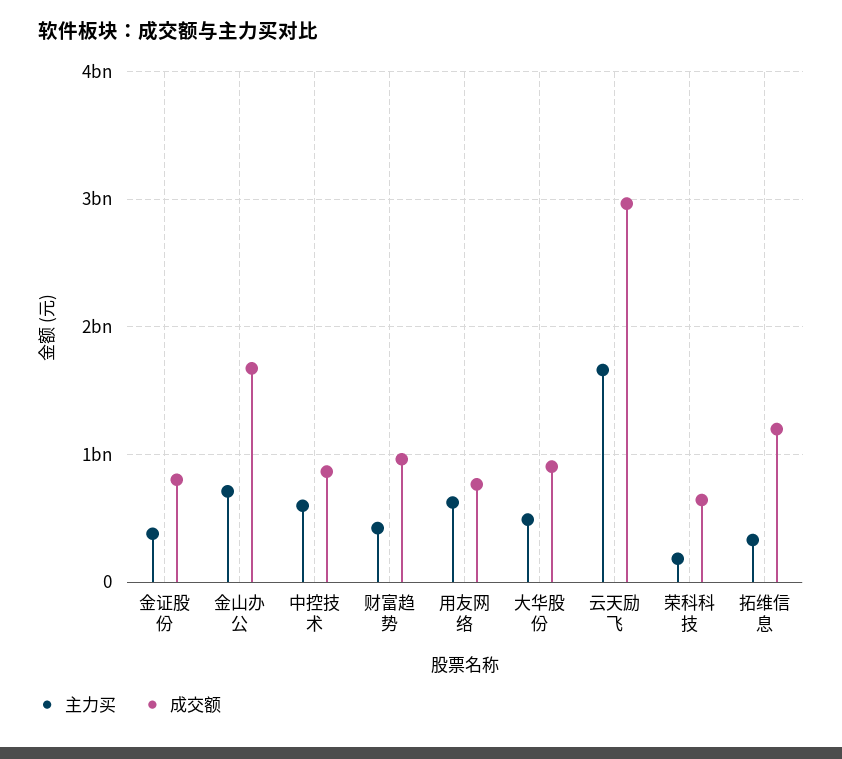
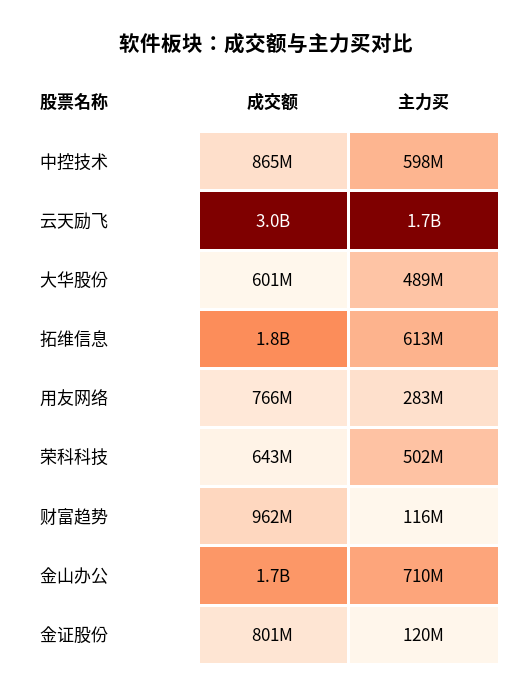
  {
    "主力买": {
-     "金证股份": 400000000,
+     "金证股份": 120000000,
      "金山办公": 710000000,
      "中控技术": 598000000,
-     "财富趋势": 400000000,
+     "财富趋势": 116000000,
-     "用友网络": 600000000,
+     "用友网络": 283000000,
      "大华股份": 489000000,
      "云天励飞": 1700000000,
-     "荣科科技": 200000000,
+     "荣科科技": 502000000,
-     "拓维信息": 300000000
+     "拓维信息": 613000000
    },
    "成交额": {
      "金证股份": 801000000,
      "金山办公": 1700000000,
      "中控技术": 865000000,
      "财富趋势": 962000000,
      "用友网络": 766000000,
-     "大华股份": 900000000,
+     "大华股份": 601000000,
      "云天励飞": 3000000000,
      "荣科科技": 643000000,
-     "拓维信息": 1200000000
+     "拓维信息": 1800000000
    }
  }

